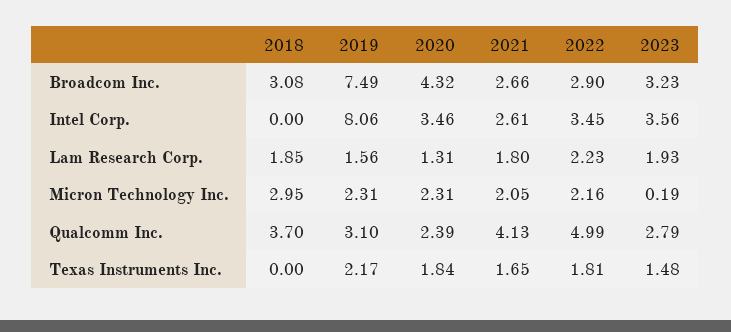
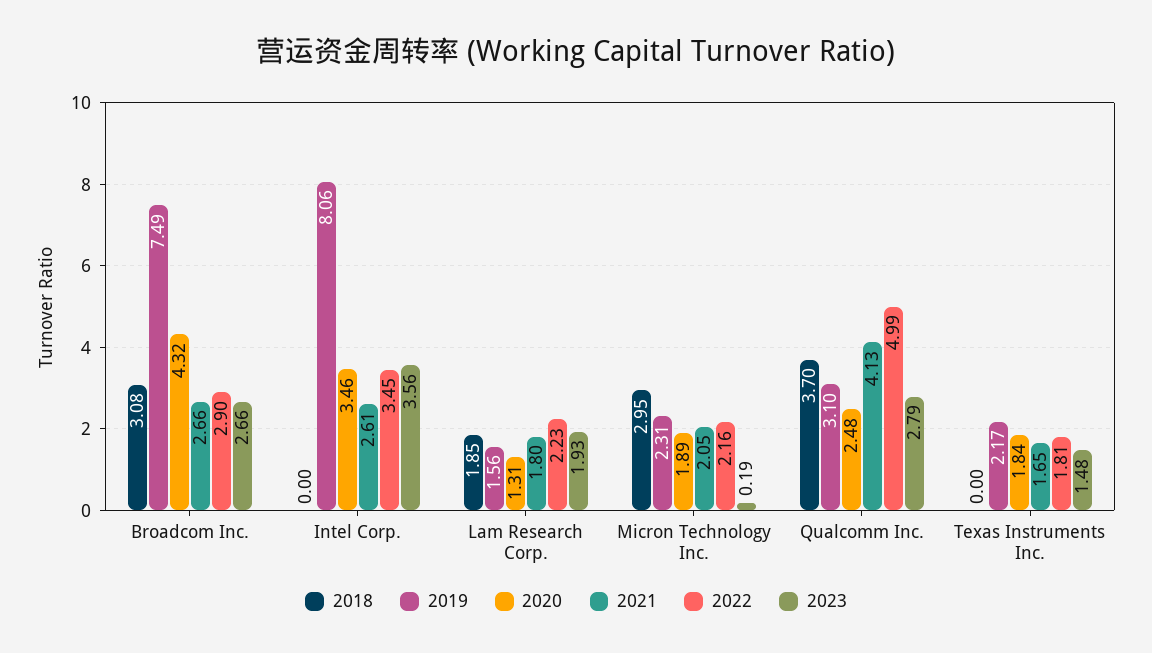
  {
    "2018": {
      "Broadcom Inc.": 3.08,
      "Intel Corp.": 0,
      "Lam Research Corp.": 1.85,
      "Micron Technology Inc.": 2.95,
      "Qualcomm Inc.": 3.7,
      "Texas Instruments Inc.": 0
    },
    "2019": {
      "Broadcom Inc.": 7.49,
      "Intel Corp.": 8.06,
      "Lam Research Corp.": 1.56,
      "Micron Technology Inc.": 2.31,
      "Qualcomm Inc.": 3.1,
      "Texas Instruments Inc.": 2.17
    },
    "2020": {
      "Broadcom Inc.": 4.32,
      "Intel Corp.": 3.46,
      "Lam Research Corp.": 1.31,
-     "Micron Technology Inc.": 2.31,
+     "Micron Technology Inc.": 1.89,
-     "Qualcomm Inc.": 2.39,
+     "Qualcomm Inc.": 2.48,
      "Texas Instruments Inc.": 1.84
    },
    "2021": {
      "Broadcom Inc.": 2.66,
      "Intel Corp.": 2.61,
      "Lam Research Corp.": 1.8,
      "Micron Technology Inc.": 2.05,
      "Qualcomm Inc.": 4.13,
      "Texas Instruments Inc.": 1.65
    },
    "2022": {
      "Broadcom Inc.": 2.9,
      "Intel Corp.": 3.45,
      "Lam Research Corp.": 2.23,
      "Micron Technology Inc.": 2.16,
      "Qualcomm Inc.": 4.99,
      "Texas Instruments Inc.": 1.81
    },
    "2023": {
-     "Broadcom Inc.": 3.23,
+     "Broadcom Inc.": 2.66,
      "Intel Corp.": 3.56,
      "Lam Research Corp.": 1.93,
      "Micron Technology Inc.": 0.19,
      "Qualcomm Inc.": 2.79,
      "Texas Instruments Inc.": 1.48
    }
  }

